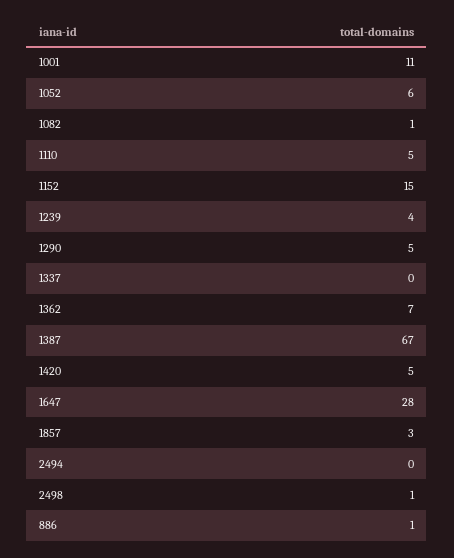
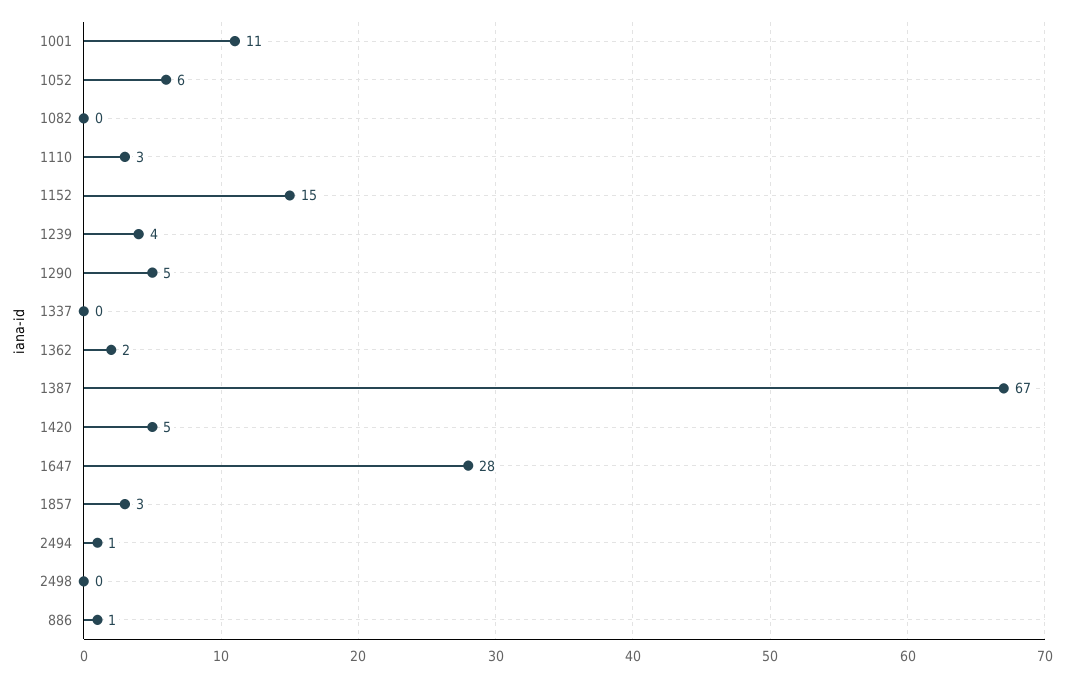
  {
    "1001": 11,
    "1052": 6,
-   "1082": 1,
+   "1082": 0,
-   "1110": 5,
+   "1110": 3,
    "1152": 15,
    "1239": 4,
    "1290": 5,
    "1337": 0,
-   "1362": 7,
+   "1362": 2,
    "1387": 67,
    "1420": 5,
    "1647": 28,
    "1857": 3,
-   "2494": 0,
+   "2494": 1,
-   "2498": 1,
+   "2498": 0,
    "886": 1
  }

